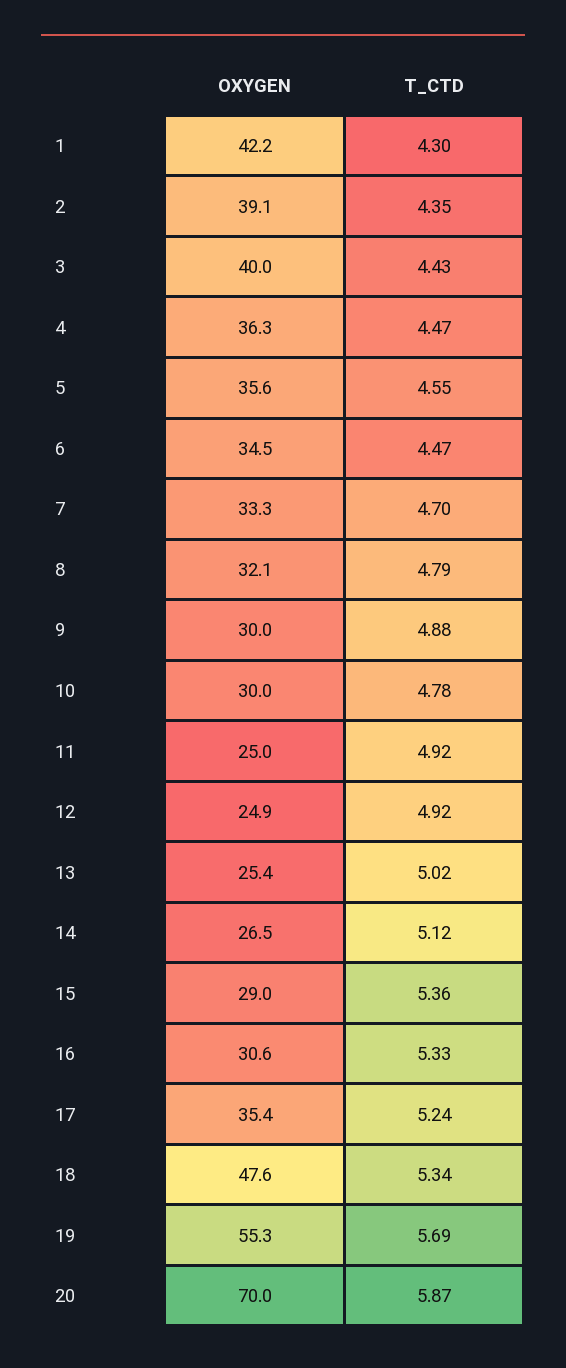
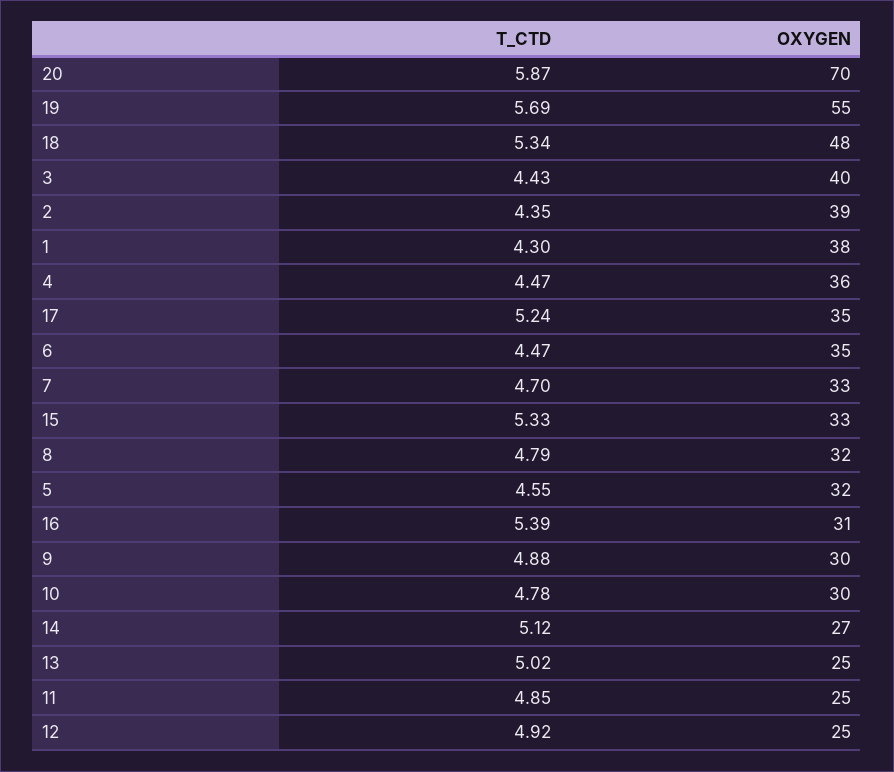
  {
    "OXYGEN": {
-     "1": 42.2,
+     "1": 38,
      "2": 39.1,
      "3": 40,
      "4": 36.3,
-     "5": 35.6,
+     "5": 32,
      "6": 34.5,
      "7": 33.3,
      "8": 32.1,
      "9": 30,
      "10": 30,
      "11": 25,
      "12": 24.9,
      "13": 25.4,
      "14": 26.5,
-     "15": 29,
+     "15": 33,
      "16": 30.6,
      "17": 35.4,
      "18": 47.6,
      "19": 55.3,
      "20": 70
    },
    "T_CTD": {
      "1": 4.3,
      "2": 4.35,
      "3": 4.43,
      "4": 4.47,
      "5": 4.55,
      "6": 4.47,
      "7": 4.7,
      "8": 4.79,
      "9": 4.88,
      "10": 4.78,
-     "11": 4.92,
+     "11": 4.85,
      "12": 4.92,
      "13": 5.02,
      "14": 5.12,
-     "15": 5.36,
+     "15": 5.33,
-     "16": 5.33,
+     "16": 5.39,
      "17": 5.24,
      "18": 5.34,
      "19": 5.69,
      "20": 5.87
    }
  }

